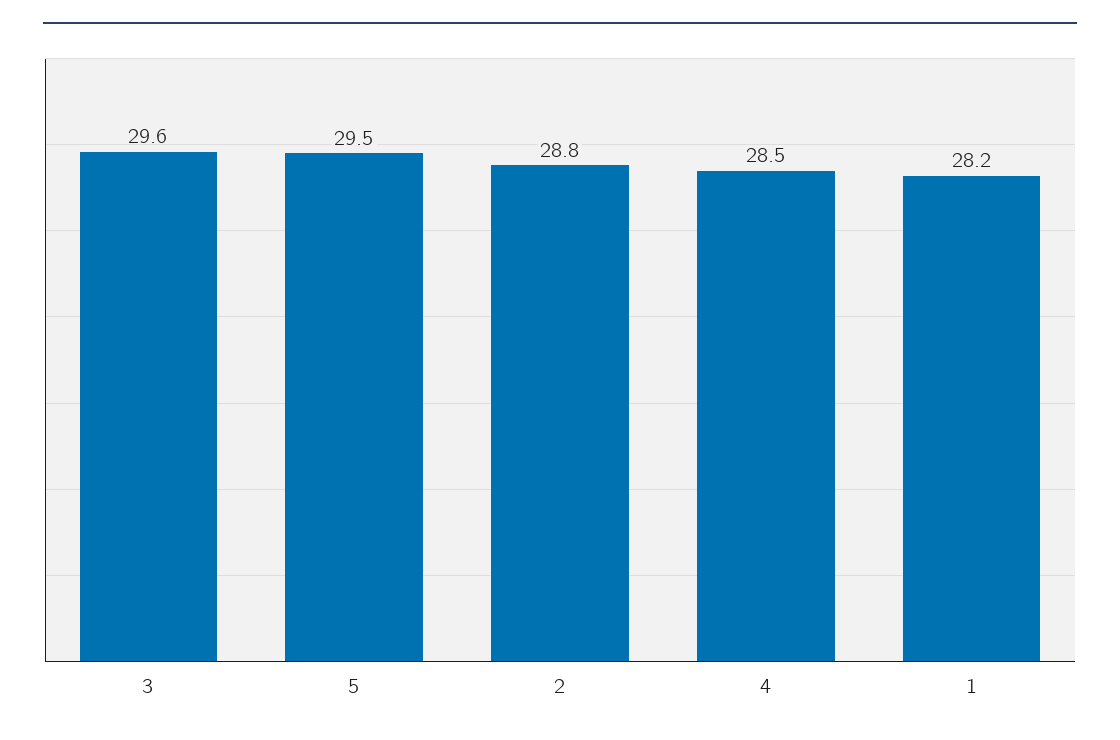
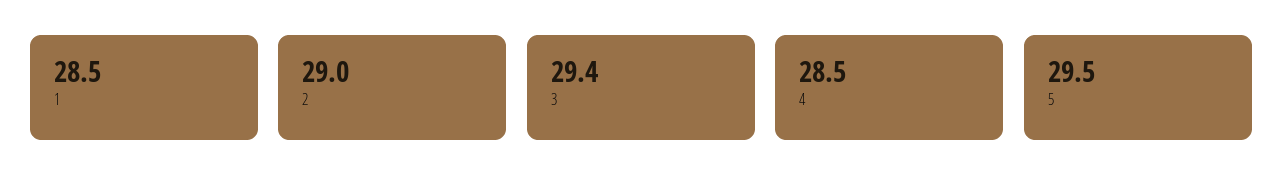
  {
-   "3": 29.6,
+   "3": 29.4,
    "5": 29.5,
-   "2": 28.8,
+   "2": 29,
    "4": 28.5,
-   "1": 28.2
+   "1": 28.5
  }

